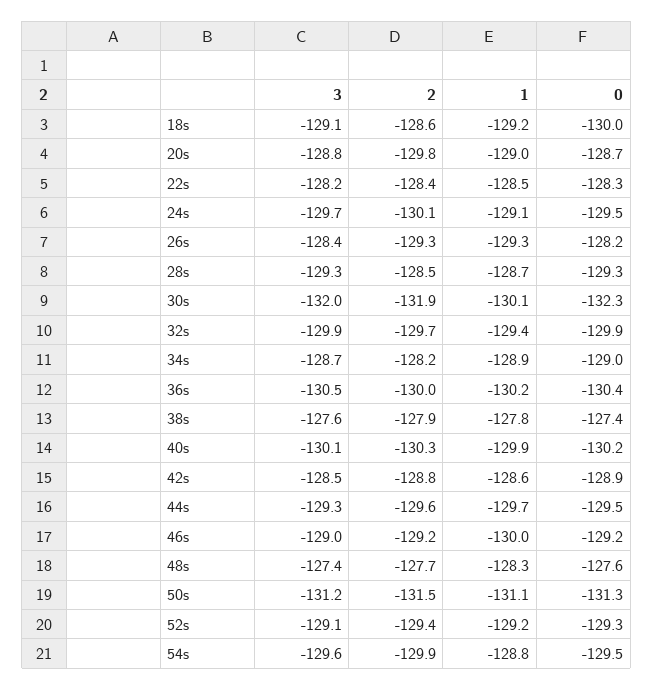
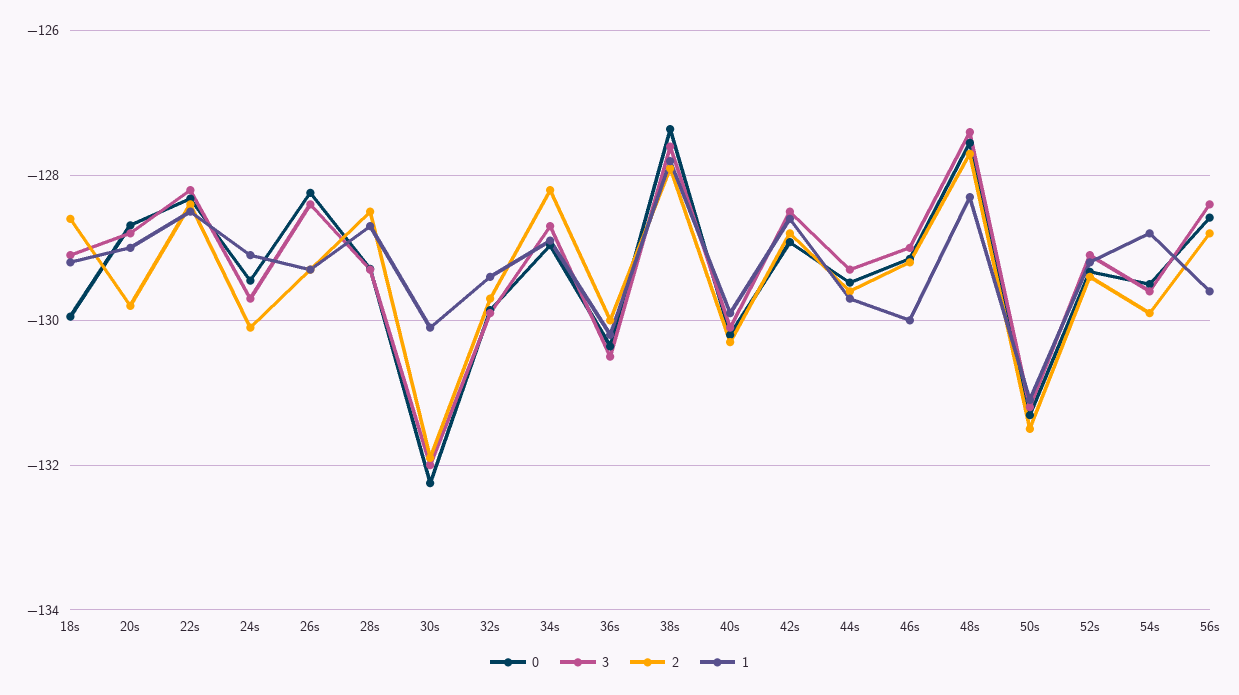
  {
    "3": {
      "18s": -129.1,
      "20s": -128.8,
      "22s": -128.2,
      "24s": -129.7,
      "26s": -128.4,
      "28s": -129.3,
      "30s": -132,
      "32s": -129.9,
      "34s": -128.7,
      "36s": -130.5,
      "38s": -127.6,
      "40s": -130.1,
      "42s": -128.5,
      "44s": -129.3,
      "46s": -129,
      "48s": -127.4,
      "50s": -131.2,
      "52s": -129.1,
-     "54s": -129.6
+     "54s": -129.6,
+     "56s": -128.4
    },
    "2": {
      "18s": -128.6,
      "20s": -129.8,
      "22s": -128.4,
      "24s": -130.1,
      "26s": -129.3,
      "28s": -128.5,
      "30s": -131.9,
      "32s": -129.7,
      "34s": -128.2,
      "36s": -130,
      "38s": -127.9,
      "40s": -130.3,
      "42s": -128.8,
      "44s": -129.6,
      "46s": -129.2,
      "48s": -127.7,
      "50s": -131.5,
      "52s": -129.4,
-     "54s": -129.9
+     "54s": -129.9,
+     "56s": -128.8
    },
    "1": {
      "18s": -129.2,
      "20s": -129,
      "22s": -128.5,
      "24s": -129.1,
      "26s": -129.3,
      "28s": -128.7,
      "30s": -130.1,
      "32s": -129.4,
      "34s": -128.9,
      "36s": -130.2,
      "38s": -127.8,
      "40s": -129.9,
      "42s": -128.6,
      "44s": -129.7,
      "46s": -130,
      "48s": -128.3,
      "50s": -131.1,
      "52s": -129.2,
-     "54s": -128.8
+     "54s": -128.8,
+     "56s": -129.6
    },
    "0": {
      "18s": -130,
      "20s": -128.7,
      "22s": -128.3,
      "24s": -129.5,
      "26s": -128.2,
      "28s": -129.3,
      "30s": -132.3,
      "32s": -129.9,
      "34s": -129,
      "36s": -130.4,
      "38s": -127.4,
      "40s": -130.2,
      "42s": -128.9,
      "44s": -129.5,
      "46s": -129.2,
      "48s": -127.6,
      "50s": -131.3,
      "52s": -129.3,
-     "54s": -129.5
+     "54s": -129.5,
+     "56s": -128.6
    }
  }

